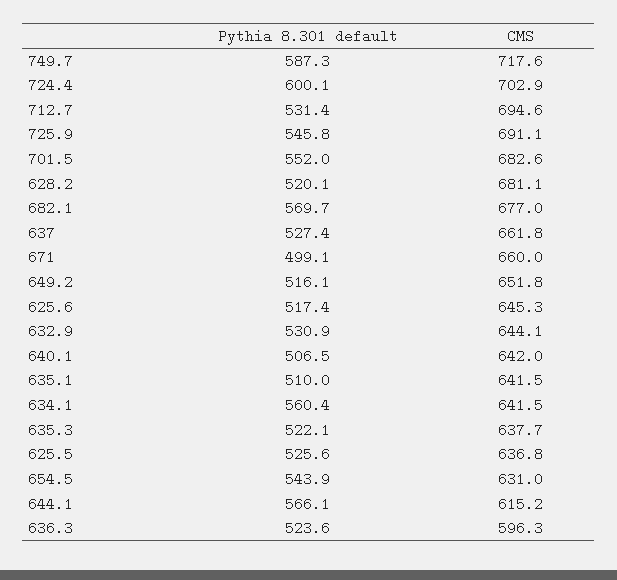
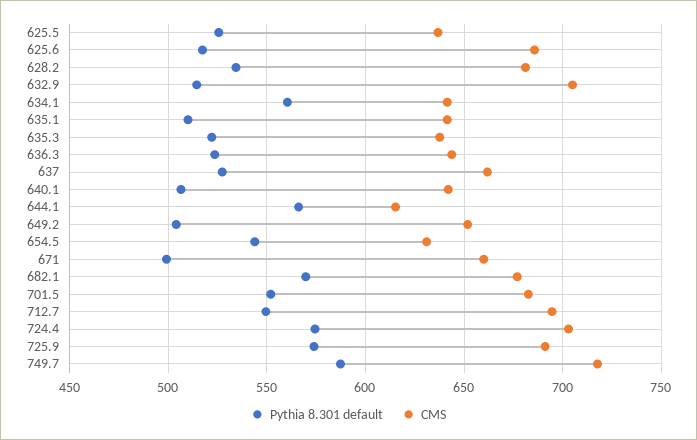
  {
    "Pythia 8.301 default": {
      "749.7": 587.3,
-     "724.4": 600.1,
+     "724.4": 575,
-     "712.7": 531.4,
+     "712.7": 550,
-     "725.9": 545.8,
+     "725.9": 575,
      "701.5": 552,
-     "628.2": 520.1,
+     "628.2": 535,
      "682.1": 569.7,
      "637": 527.4,
      "671": 499.1,
-     "649.2": 516.1,
+     "649.2": 505,
      "625.6": 517.4,
-     "632.9": 530.9,
+     "632.9": 515,
      "640.1": 506.5,
      "635.1": 510,
      "634.1": 560.4,
      "635.3": 522.1,
      "625.5": 525.6,
      "654.5": 543.9,
      "644.1": 566.1,
      "636.3": 523.6
    },
    "CMS": {
      "749.7": 717.6,
      "724.4": 702.9,
      "712.7": 694.6,
      "725.9": 691.1,
      "701.5": 682.6,
      "628.2": 681.1,
      "682.1": 677,
      "637": 661.8,
      "671": 660,
      "649.2": 651.8,
-     "625.6": 645.3,
+     "625.6": 685,
-     "632.9": 644.1,
+     "632.9": 705,
      "640.1": 642,
      "635.1": 641.5,
      "634.1": 641.5,
      "635.3": 637.7,
      "625.5": 636.8,
      "654.5": 631,
      "644.1": 615.2,
-     "636.3": 596.3
+     "636.3": 645
    }
  }

